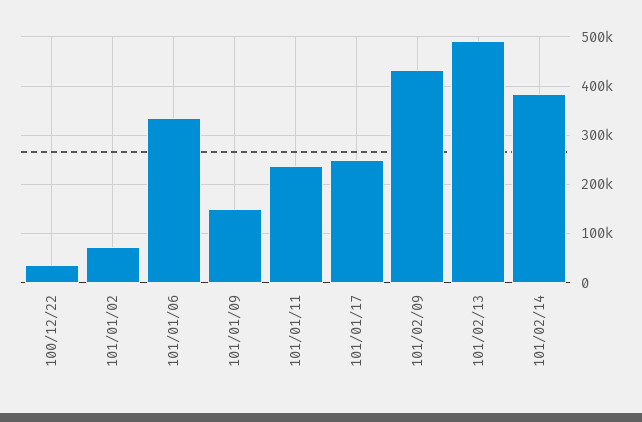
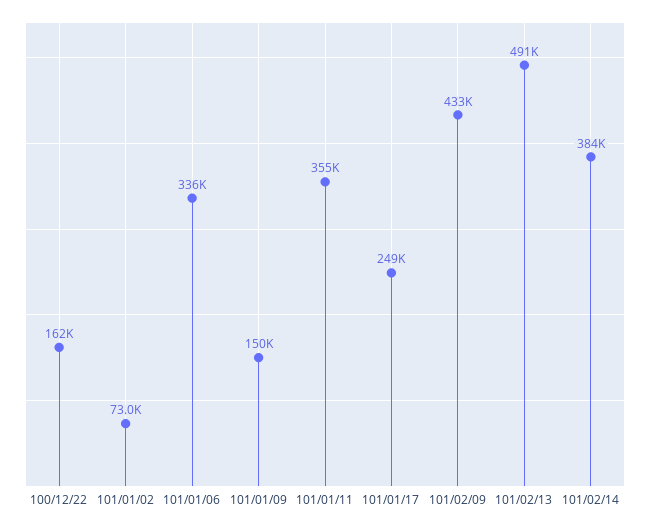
  {
-   "100/12/22": 40000,
+   "100/12/22": 162000,
    "101/01/02": 73000,
    "101/01/06": 336000,
    "101/01/09": 150000,
-   "101/01/11": 240000,
+   "101/01/11": 355000,
    "101/01/17": 249000,
    "101/02/09": 433000,
    "101/02/13": 491000,
    "101/02/14": 384000
  }

